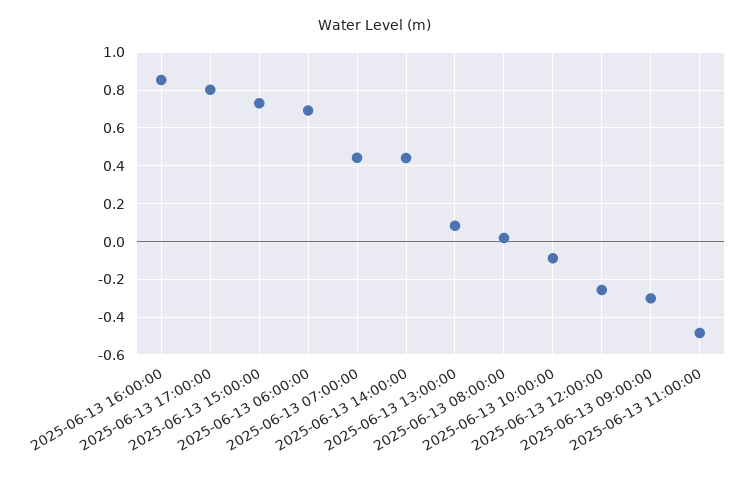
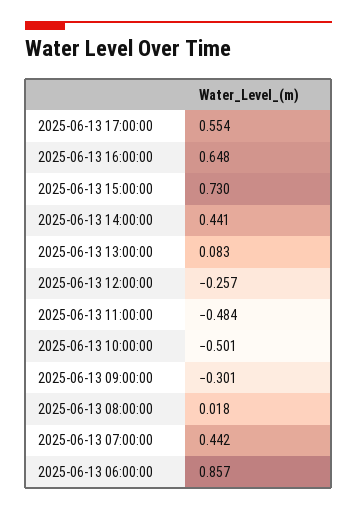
  {
-   "2025-06-13 16:00:00": 0.85,
+   "2025-06-13 16:00:00": 0.648,
-   "2025-06-13 17:00:00": 0.8,
+   "2025-06-13 17:00:00": 0.554,
    "2025-06-13 15:00:00": 0.73,
-   "2025-06-13 06:00:00": 0.7,
+   "2025-06-13 06:00:00": 0.857,
    "2025-06-13 07:00:00": 0.442,
    "2025-06-13 14:00:00": 0.441,
    "2025-06-13 13:00:00": 0.083,
    "2025-06-13 08:00:00": 0.018,
-   "2025-06-13 10:00:00": -0.1,
+   "2025-06-13 10:00:00": -0.501,
    "2025-06-13 12:00:00": -0.257,
    "2025-06-13 09:00:00": -0.301,
    "2025-06-13 11:00:00": -0.484
  }

